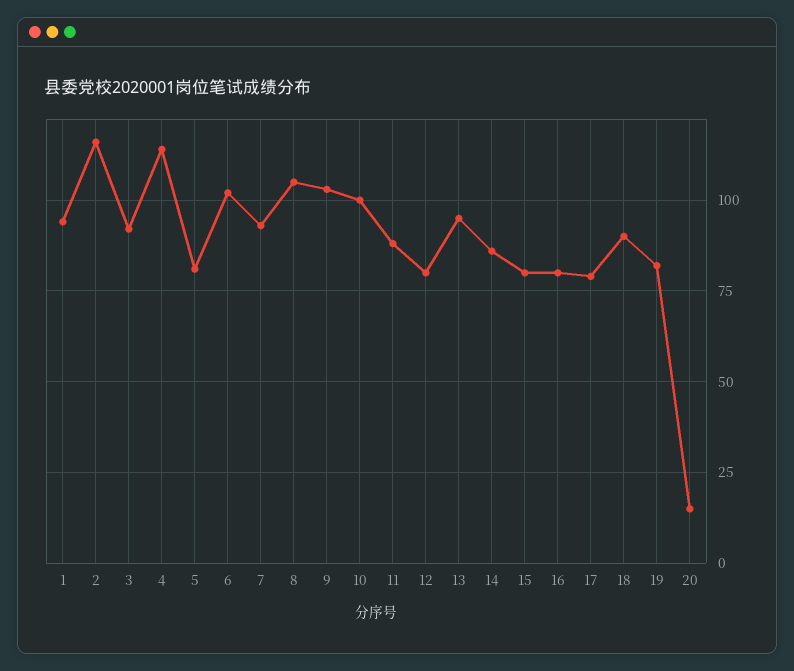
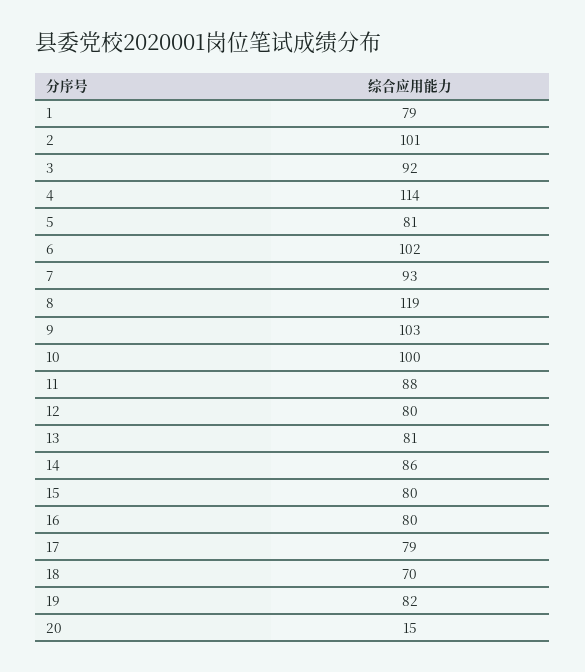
  {
-   "1": 95,
+   "1": 79,
-   "2": 115,
+   "2": 101,
    "3": 92,
    "4": 114,
    "5": 81,
    "6": 102,
    "7": 93,
-   "8": 105,
+   "8": 119,
    "9": 103,
    "10": 100,
    "11": 88,
    "12": 80,
-   "13": 95,
+   "13": 81,
    "14": 86,
    "15": 80,
    "16": 80,
    "17": 79,
-   "18": 90,
+   "18": 70,
    "19": 82,
    "20": 15
  }

